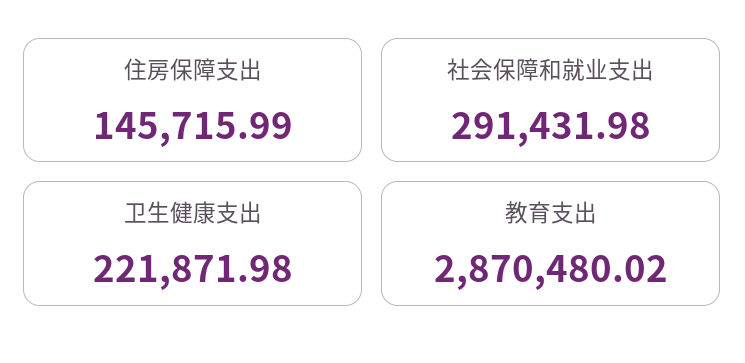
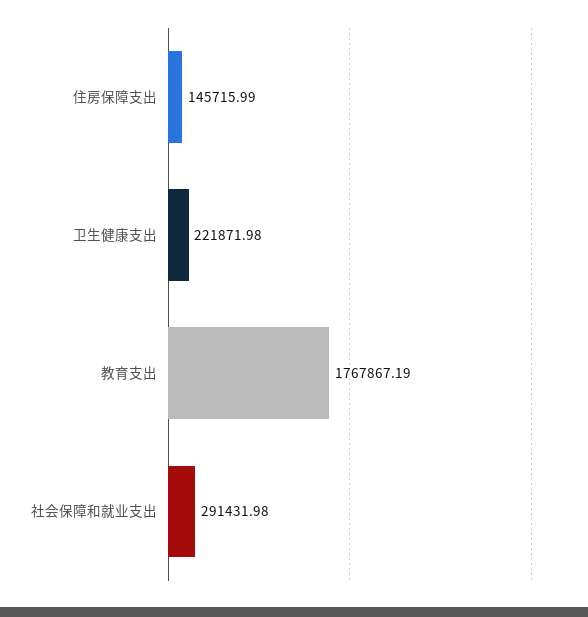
  {
    "住房保障支出": 145715.99,
    "社会保障和就业支出": 291431.98,
    "卫生健康支出": 221871.98,
-   "教育支出": 2870480.02
+   "教育支出": 1767867.19
  }

